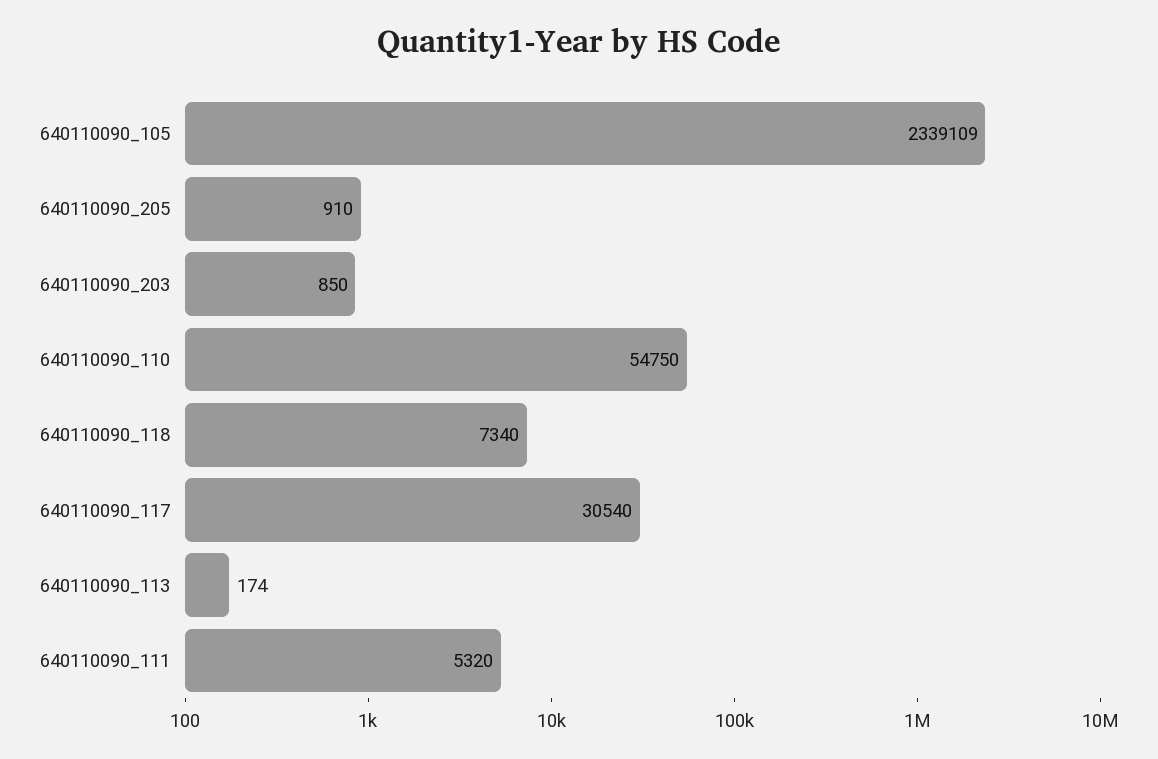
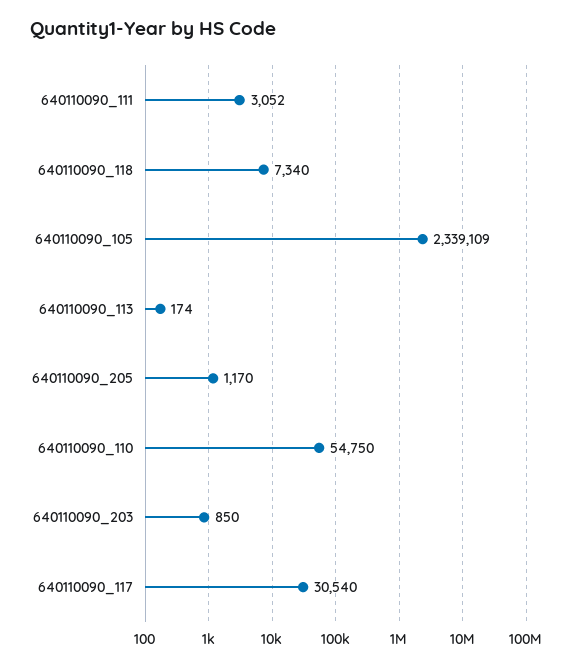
  {
    "640110090_105": 2339109,
-   "640110090_205": 910,
+   "640110090_205": 1170,
    "640110090_203": 850,
    "640110090_110": 54750,
    "640110090_118": 7340,
    "640110090_117": 30540,
    "640110090_113": 174,
-   "640110090_111": 5320
+   "640110090_111": 3052
  }

